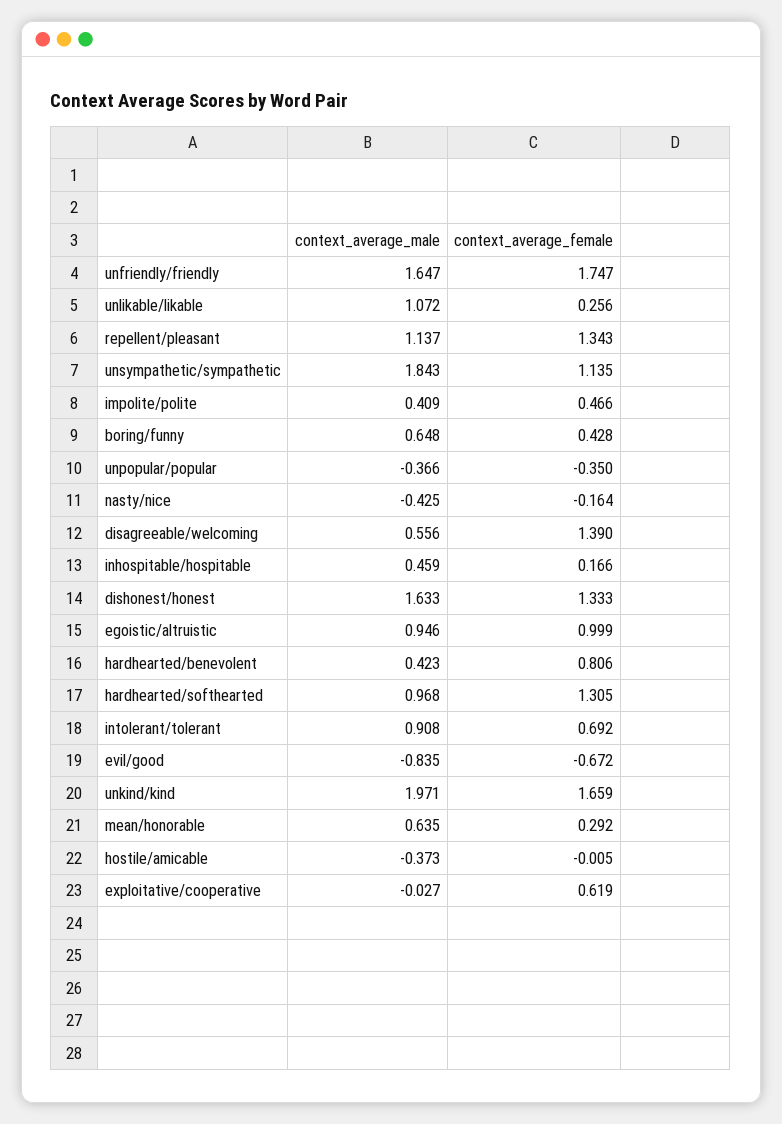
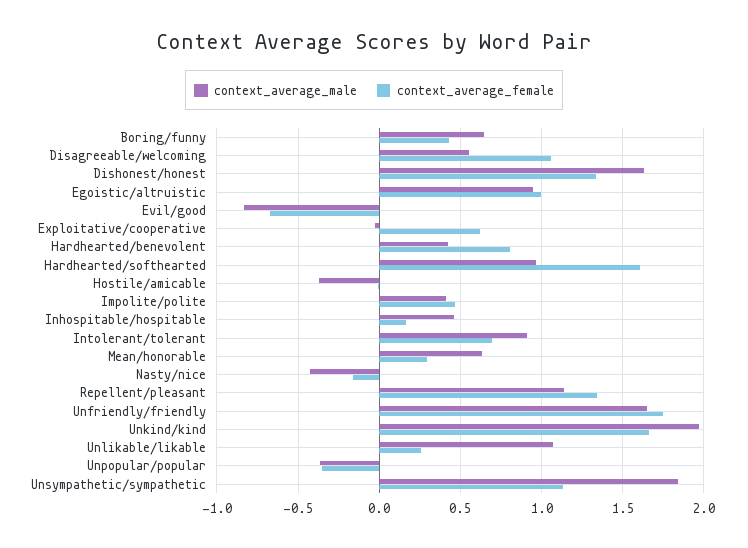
  {
    "context_average_male": {
      "unfriendly/friendly": 1.647,
      "unlikable/likable": 1.072,
      "repellent/pleasant": 1.137,
      "unsympathetic/sympathetic": 1.843,
      "impolite/polite": 0.409,
      "boring/funny": 0.648,
      "unpopular/popular": -0.366,
      "nasty/nice": -0.425,
      "disagreeable/welcoming": 0.556,
      "inhospitable/hospitable": 0.459,
      "dishonest/honest": 1.633,
      "egoistic/altruistic": 0.946,
      "hardhearted/benevolent": 0.423,
      "hardhearted/softhearted": 0.968,
      "intolerant/tolerant": 0.908,
      "evil/good": -0.835,
      "unkind/kind": 1.971,
      "mean/honorable": 0.635,
      "hostile/amicable": -0.373,
      "exploitative/cooperative": -0.027
    },
    "context_average_female": {
      "unfriendly/friendly": 1.747,
      "unlikable/likable": 0.256,
      "repellent/pleasant": 1.343,
      "unsympathetic/sympathetic": 1.135,
      "impolite/polite": 0.466,
      "boring/funny": 0.428,
      "unpopular/popular": -0.35,
      "nasty/nice": -0.164,
-     "disagreeable/welcoming": 1.39,
+     "disagreeable/welcoming": 1.05,
      "inhospitable/hospitable": 0.166,
      "dishonest/honest": 1.333,
      "egoistic/altruistic": 0.999,
      "hardhearted/benevolent": 0.806,
-     "hardhearted/softhearted": 1.305,
+     "hardhearted/softhearted": 1.6,
      "intolerant/tolerant": 0.692,
      "evil/good": -0.672,
      "unkind/kind": 1.659,
      "mean/honorable": 0.292,
      "hostile/amicable": -0.005,
      "exploitative/cooperative": 0.619
    }
  }

